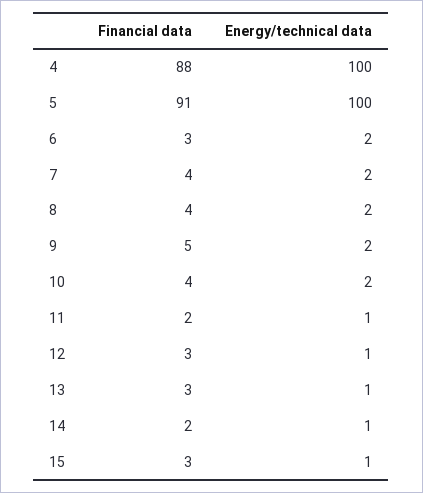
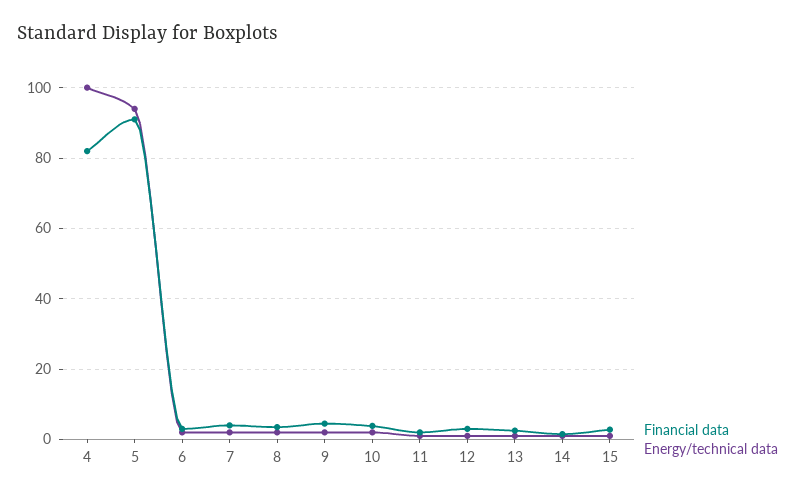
  {
    "Financial data": {
-     "4": 88,
+     "4": 82,
      "5": 91,
      "6": 3,
      "7": 4,
      "8": 4,
      "9": 5,
      "10": 4,
      "11": 2,
      "12": 3,
      "13": 3,
      "14": 2,
      "15": 3
    },
    "Energy/technical data": {
      "4": 100,
-     "5": 100,
+     "5": 94,
      "6": 2,
      "7": 2,
      "8": 2,
      "9": 2,
      "10": 2,
      "11": 1,
      "12": 1,
      "13": 1,
      "14": 1,
      "15": 1
    }
  }

